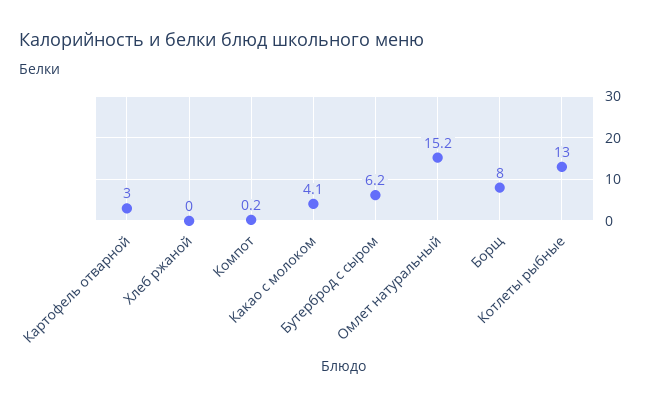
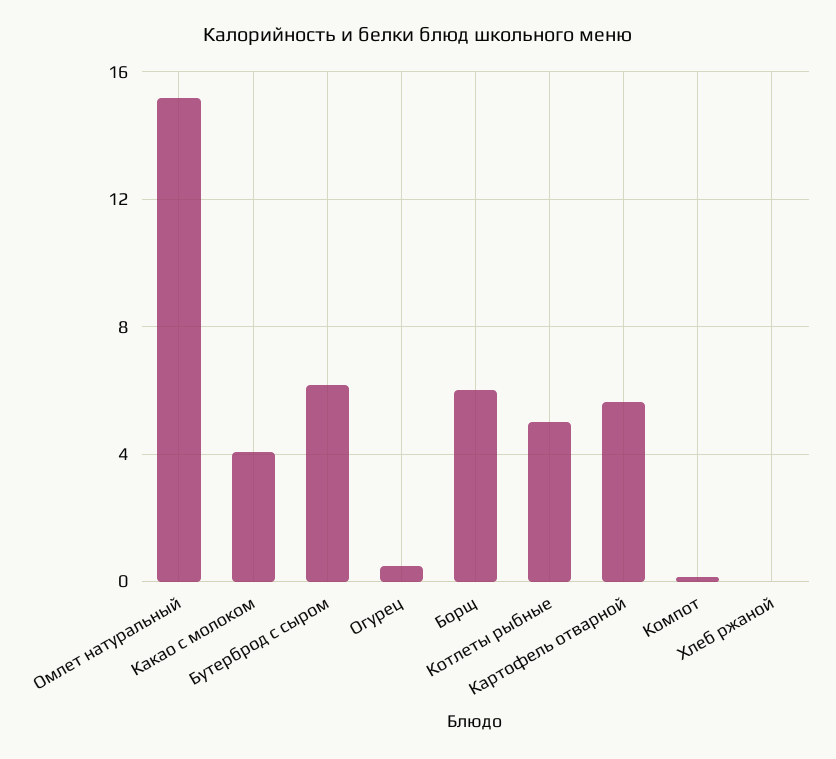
  {
-   "Картофель отварной": 3,
+   "Картофель отварной": 5.5,
    "Хлеб ржаной": 0,
    "Компот": 0.2,
    "Какао с молоком": 4.1,
    "Бутерброд с сыром": 6.2,
    "Омлет натуральный": 15.2,
-   "Борщ": 8,
+   "Борщ": 6,
-   "Котлеты рыбные": 13
+   "Котлеты рыбные": 5,
+   "Огурец": 0.5
  }

